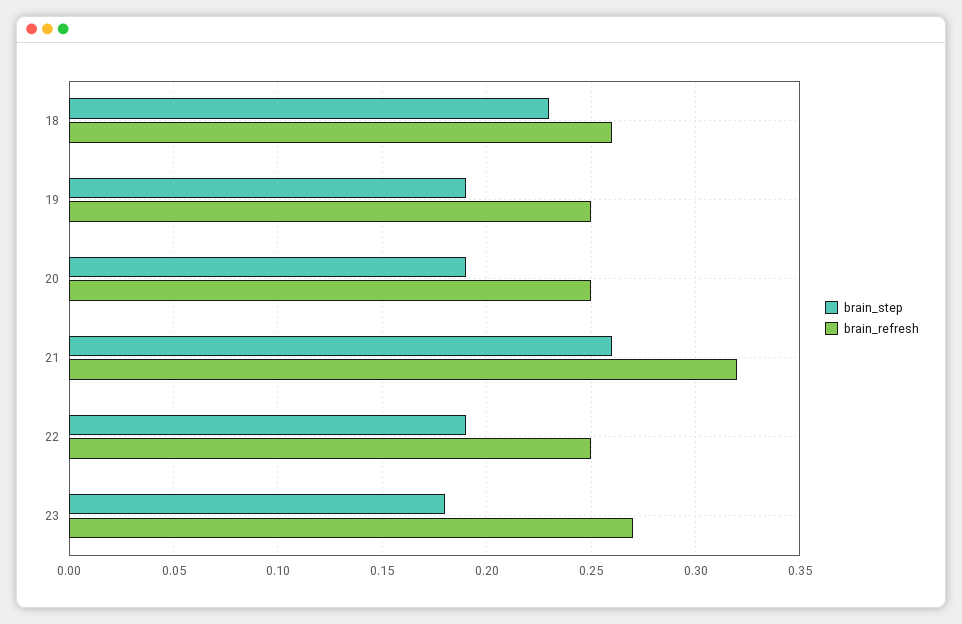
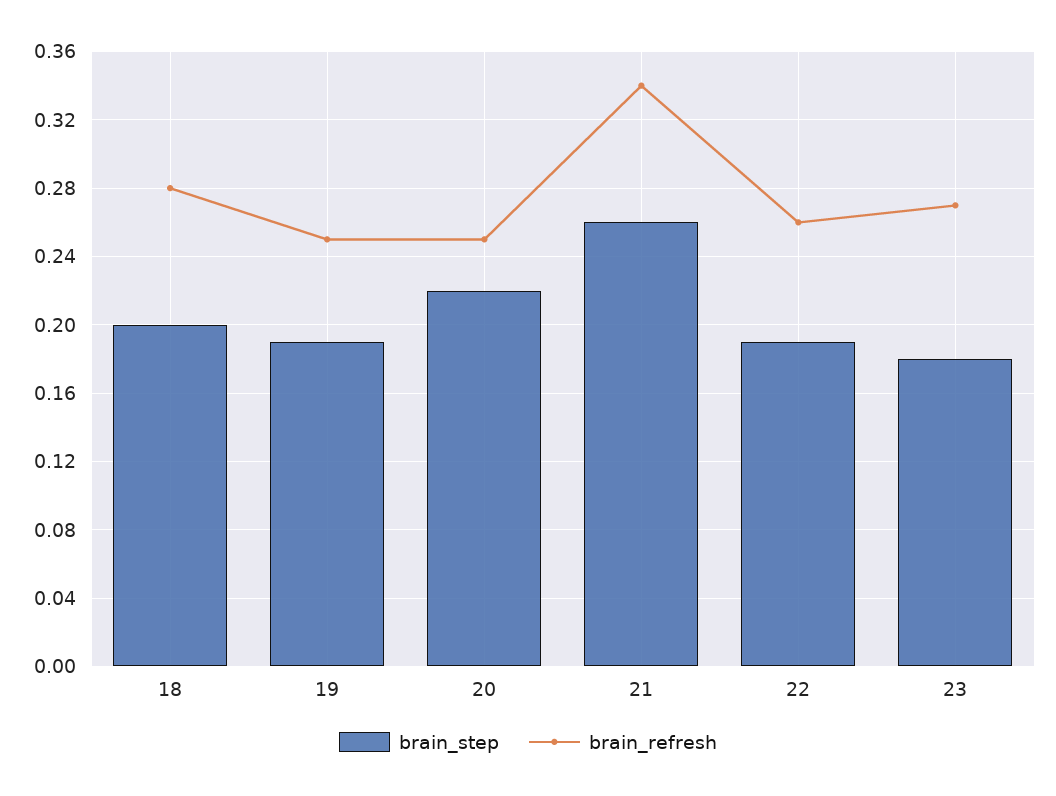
  {
    "brain_step": {
-     "18": 0.23,
+     "18": 0.2,
      "19": 0.19,
-     "20": 0.19,
+     "20": 0.22,
      "21": 0.26,
      "22": 0.19,
      "23": 0.18
    },
    "brain_refresh": {
-     "18": 0.26,
+     "18": 0.28,
      "19": 0.25,
      "20": 0.25,
-     "21": 0.32,
+     "21": 0.34,
-     "22": 0.25,
+     "22": 0.26,
      "23": 0.27
    }
  }

